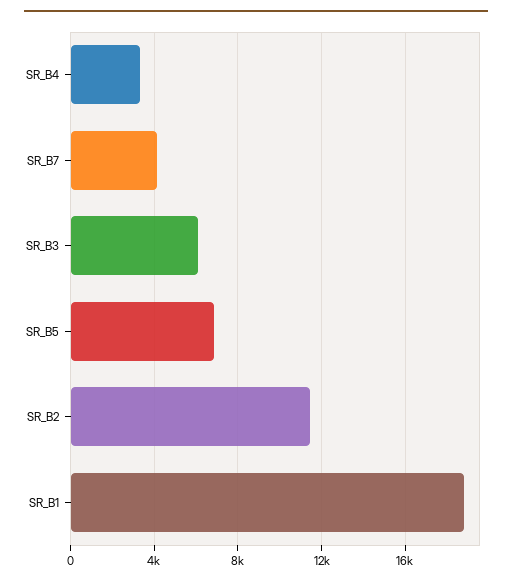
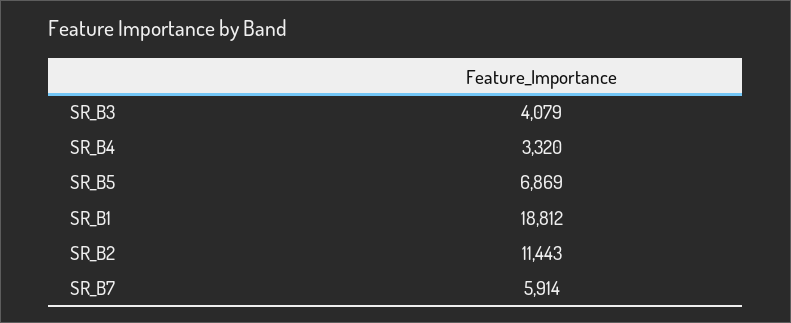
  {
    "SR_B4": 3320,
-   "SR_B7": 4000,
+   "SR_B7": 5914,
-   "SR_B3": 6000,
+   "SR_B3": 4079,
    "SR_B5": 6869,
    "SR_B2": 11443,
    "SR_B1": 18812
  }

